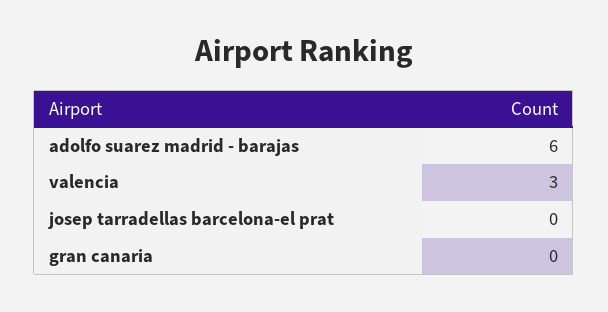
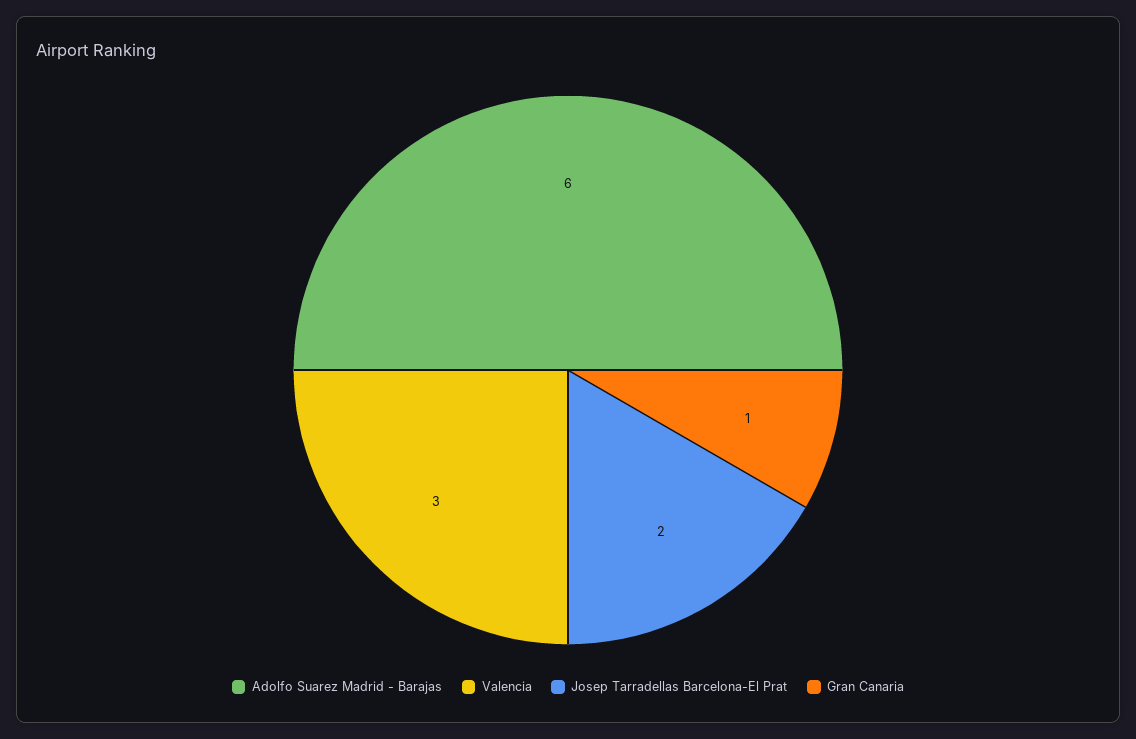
  {
    "adolfo suarez madrid - barajas": 6,
    "valencia": 3,
-   "josep tarradellas barcelona-el prat": 0,
+   "josep tarradellas barcelona-el prat": 2,
-   "gran canaria": 0
+   "gran canaria": 1
  }

